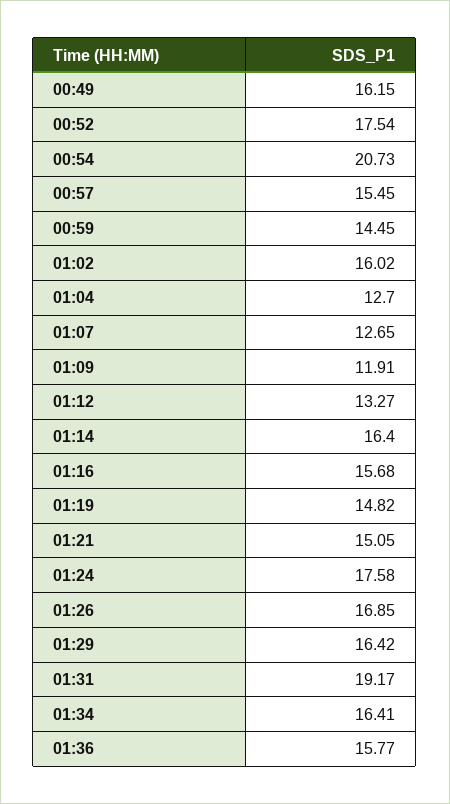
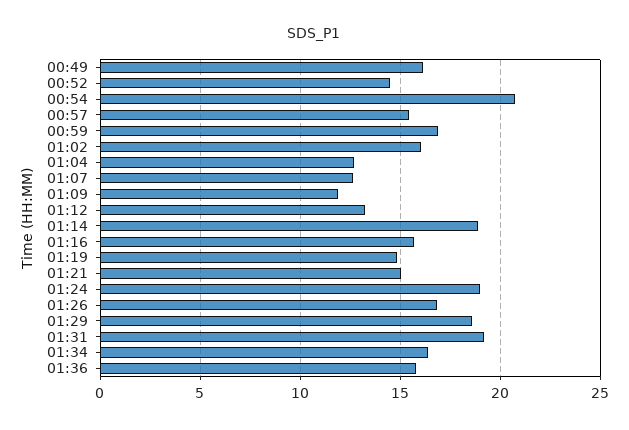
  {
    "00:49": 16.15,
-   "00:52": 17.54,
+   "00:52": 14.5,
    "00:54": 20.73,
    "00:57": 15.45,
-   "00:59": 14.45,
+   "00:59": 17,
    "01:02": 16.02,
    "01:04": 12.7,
    "01:07": 12.65,
    "01:09": 11.91,
    "01:12": 13.27,
-   "01:14": 16.4,
+   "01:14": 19,
    "01:16": 15.68,
    "01:19": 14.82,
    "01:21": 15.05,
-   "01:24": 17.58,
+   "01:24": 19,
    "01:26": 16.85,
-   "01:29": 16.42,
+   "01:29": 18.5,
    "01:31": 19.17,
    "01:34": 16.41,
    "01:36": 15.77
  }

